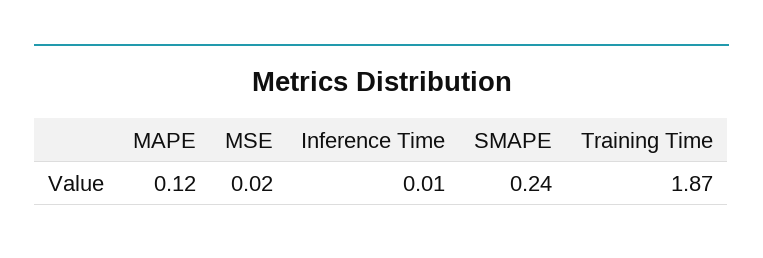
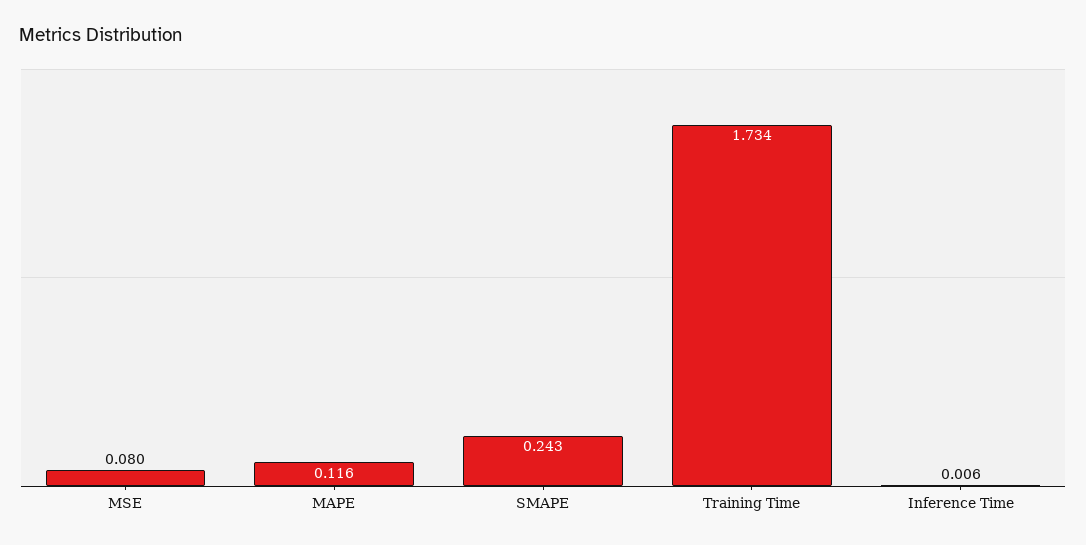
  {
    "MAPE": 0.116,
-   "MSE": 0.02,
+   "MSE": 0.08,
    "Inference Time": 0.006,
    "SMAPE": 0.243,
-   "Training Time": 1.87
+   "Training Time": 1.734
  }

